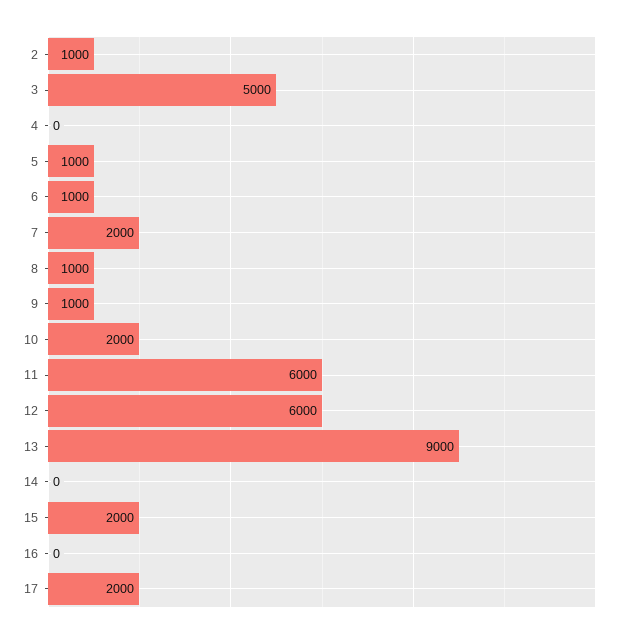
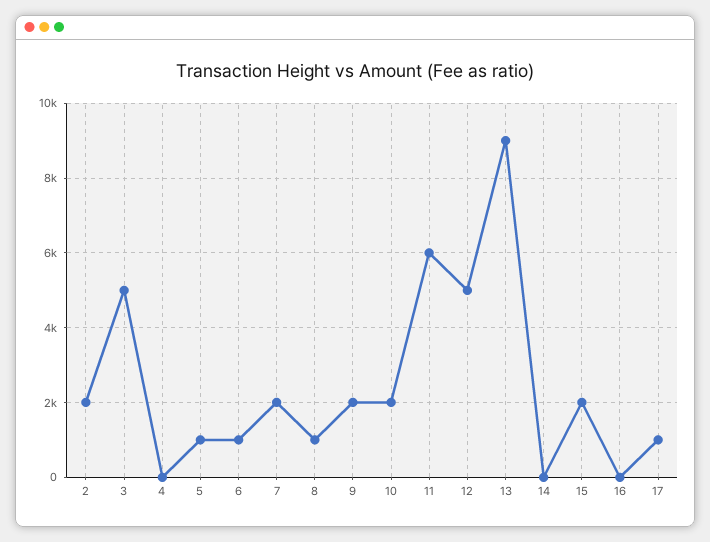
  {
-   "2": 1000,
+   "2": 2000,
    "3": 5000,
    "4": 0,
    "5": 1000,
    "6": 1000,
    "7": 2000,
    "8": 1000,
-   "9": 1000,
+   "9": 2000,
    "10": 2000,
    "11": 6000,
-   "12": 6000,
+   "12": 5000,
    "13": 9000,
    "14": 0,
    "15": 2000,
    "16": 0,
-   "17": 2000
+   "17": 1000
  }

